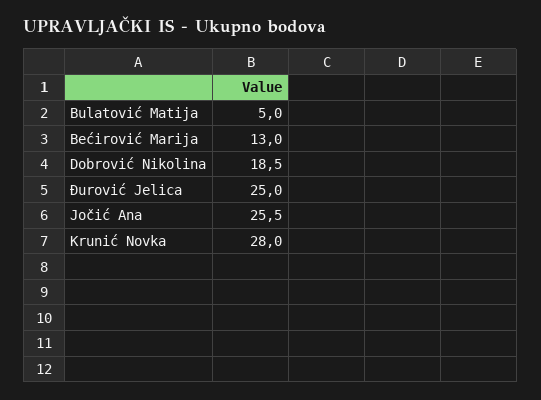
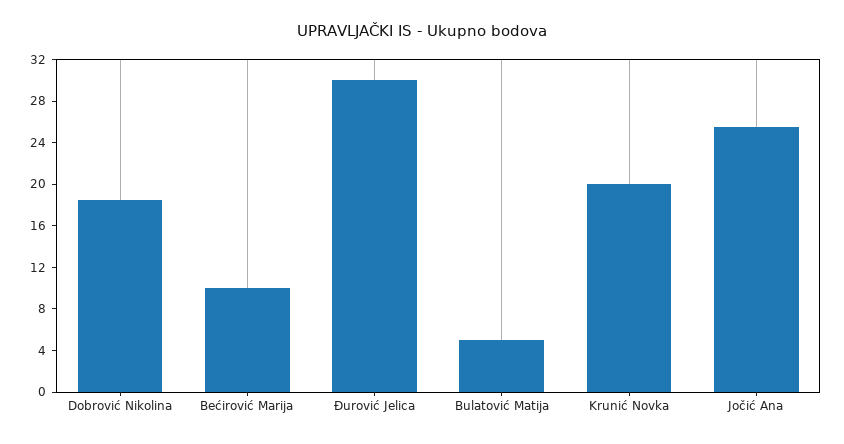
  {
    "Bulatović Matija": 5,
-   "Bećirović Marija": 13,
+   "Bećirović Marija": 10,
    "Dobrović Nikolina": 18.5,
-   "Đurović Jelica": 25,
+   "Đurović Jelica": 30,
    "Jočić Ana": 25.5,
-   "Krunić Novka": 28
+   "Krunić Novka": 20
  }

